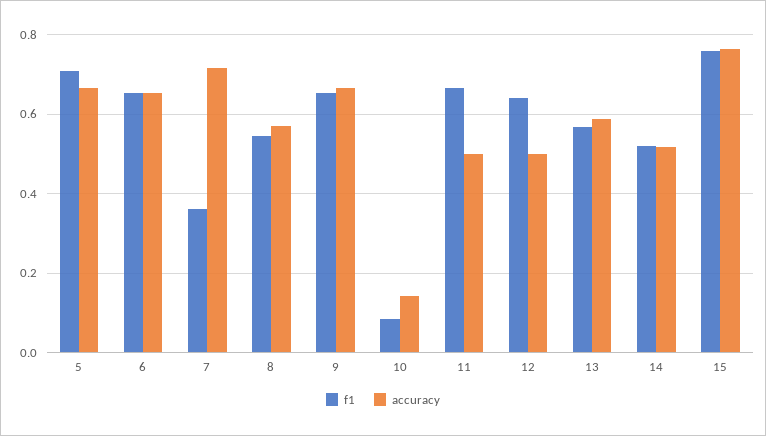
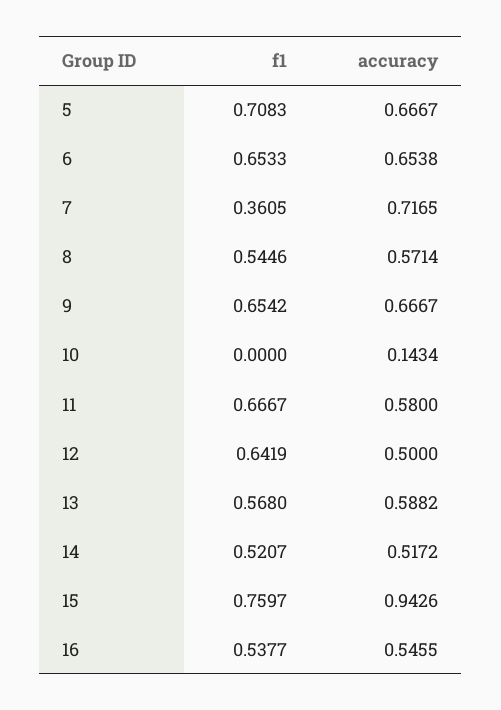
  {
    "f1": {
      "5": 0.7083,
      "6": 0.6533,
      "7": 0.3605,
      "8": 0.5446,
      "9": 0.6542,
-     "10": 0.08,
+     "10": 0,
      "11": 0.6667,
      "12": 0.6419,
      "13": 0.568,
      "14": 0.5207,
-     "15": 0.7597
+     "15": 0.7597,
+     "16": 0.5377
    },
    "accuracy": {
      "5": 0.6667,
      "6": 0.6538,
      "7": 0.7165,
      "8": 0.5714,
      "9": 0.6667,
      "10": 0.1434,
-     "11": 0.5,
+     "11": 0.58,
      "12": 0.5,
      "13": 0.5882,
      "14": 0.5172,
-     "15": 0.76
+     "15": 0.9426,
+     "16": 0.5455
    }
  }

